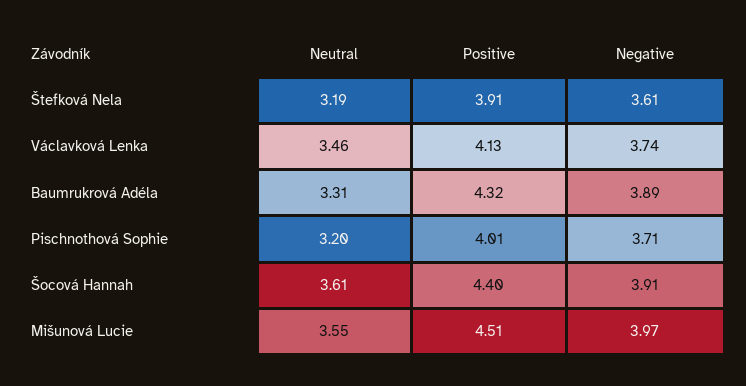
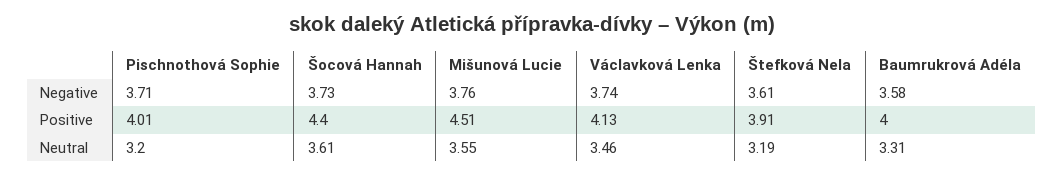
  {
    "Neutral": {
      "Štefková Nela": 3.19,
      "Václavková Lenka": 3.46,
      "Baumrukrová Adéla": 3.31,
      "Pischnothová Sophie": 3.2,
      "Šocová Hannah": 3.61,
      "Mišunová Lucie": 3.55
    },
    "Positive": {
      "Štefková Nela": 3.91,
      "Václavková Lenka": 4.13,
-     "Baumrukrová Adéla": 4.32,
+     "Baumrukrová Adéla": 4,
      "Pischnothová Sophie": 4.01,
      "Šocová Hannah": 4.4,
      "Mišunová Lucie": 4.51
    },
    "Negative": {
      "Štefková Nela": 3.61,
      "Václavková Lenka": 3.74,
-     "Baumrukrová Adéla": 3.89,
+     "Baumrukrová Adéla": 3.58,
      "Pischnothová Sophie": 3.71,
-     "Šocová Hannah": 3.91,
+     "Šocová Hannah": 3.73,
-     "Mišunová Lucie": 3.97
+     "Mišunová Lucie": 3.76
    }
  }

